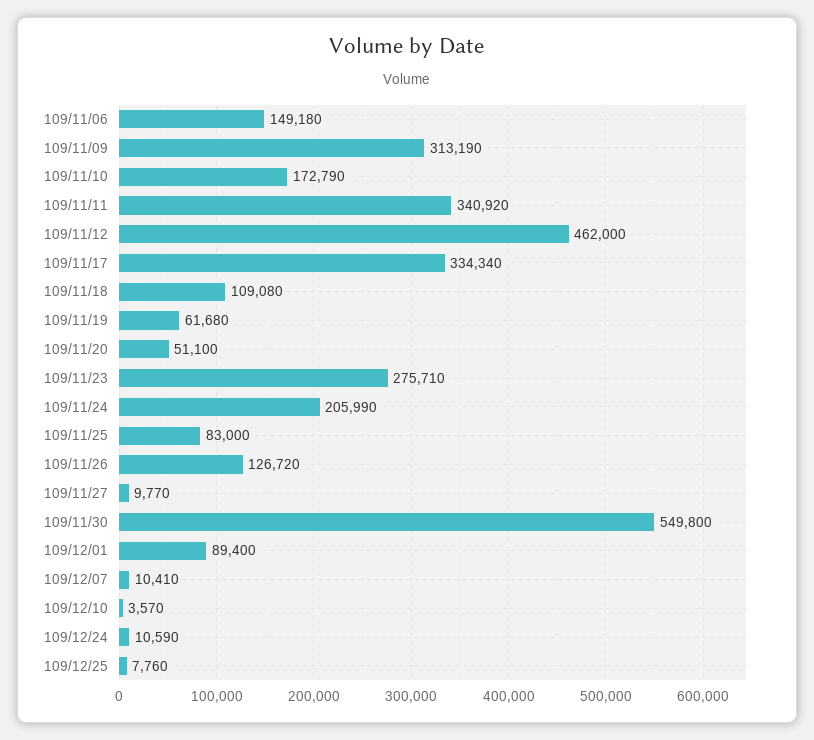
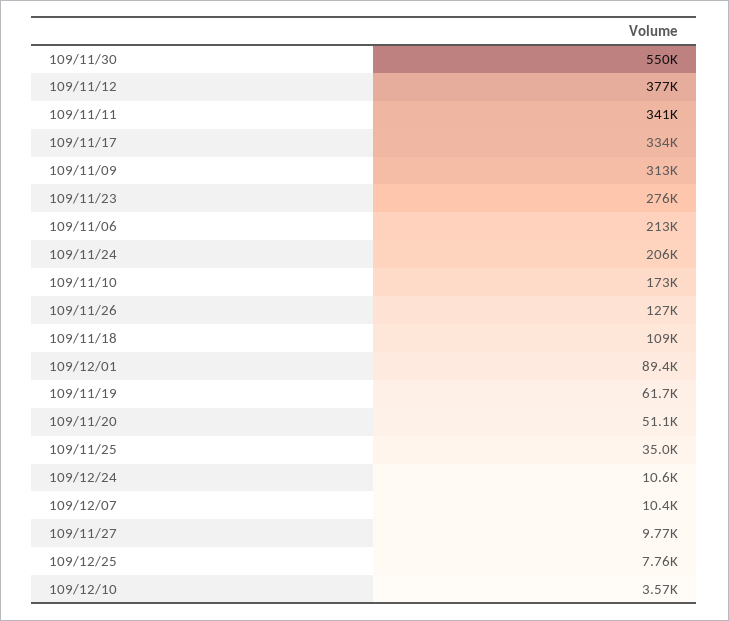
  {
-   "109/11/06": 149180,
+   "109/11/06": 213000,
    "109/11/09": 313190,
    "109/11/10": 172790,
    "109/11/11": 340920,
-   "109/11/12": 462000,
+   "109/11/12": 377000,
    "109/11/17": 334340,
    "109/11/18": 109080,
    "109/11/19": 61680,
    "109/11/20": 51100,
    "109/11/23": 275710,
    "109/11/24": 205990,
-   "109/11/25": 83000,
+   "109/11/25": 35000,
    "109/11/26": 126720,
    "109/11/27": 9770,
    "109/11/30": 549800,
    "109/12/01": 89400,
    "109/12/07": 10410,
    "109/12/10": 3570,
    "109/12/24": 10590,
    "109/12/25": 7760
  }

